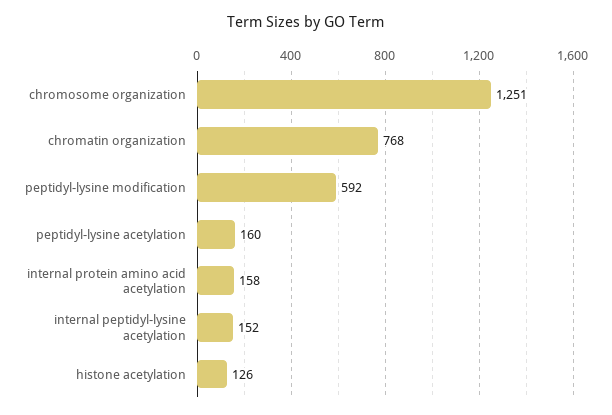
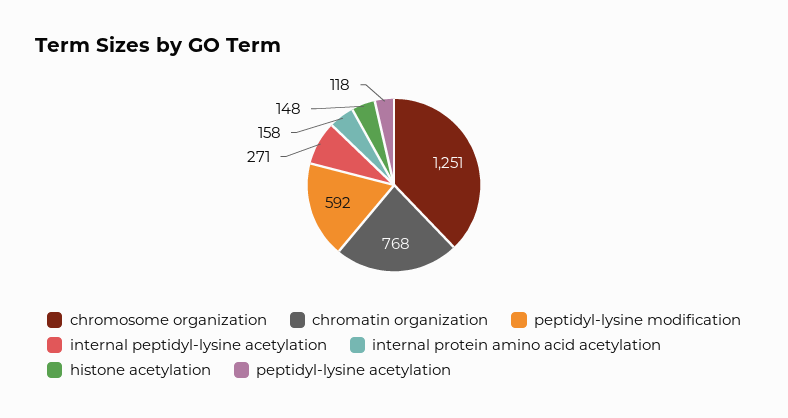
  {
    "chromosome organization": 1251,
    "chromatin organization": 768,
    "peptidyl-lysine modification": 592,
-   "peptidyl-lysine acetylation": 160,
+   "peptidyl-lysine acetylation": 118,
    "internal protein amino acid acetylation": 158,
-   "internal peptidyl-lysine acetylation": 152,
+   "internal peptidyl-lysine acetylation": 271,
-   "histone acetylation": 126
+   "histone acetylation": 148
  }

